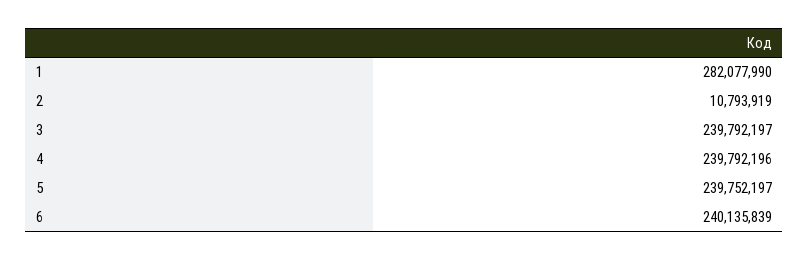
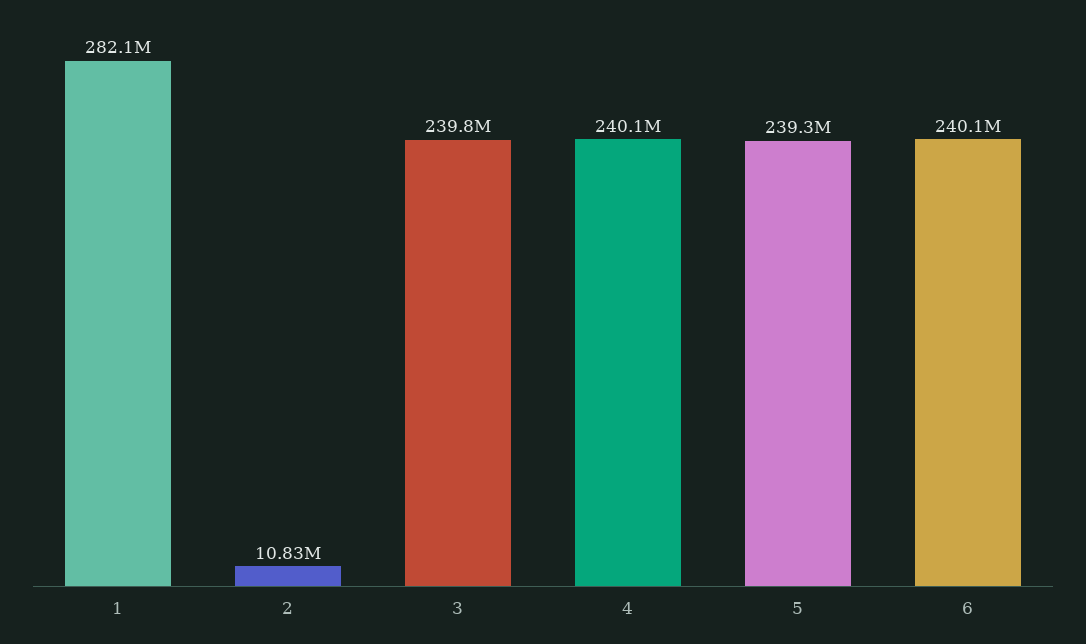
  {
    "1": 282077990,
-   "2": 10793919,
+   "2": 10830000,
    "3": 239792197,
-   "4": 239792196,
+   "4": 240100000,
-   "5": 239752197,
+   "5": 239300000,
    "6": 240135839
  }

